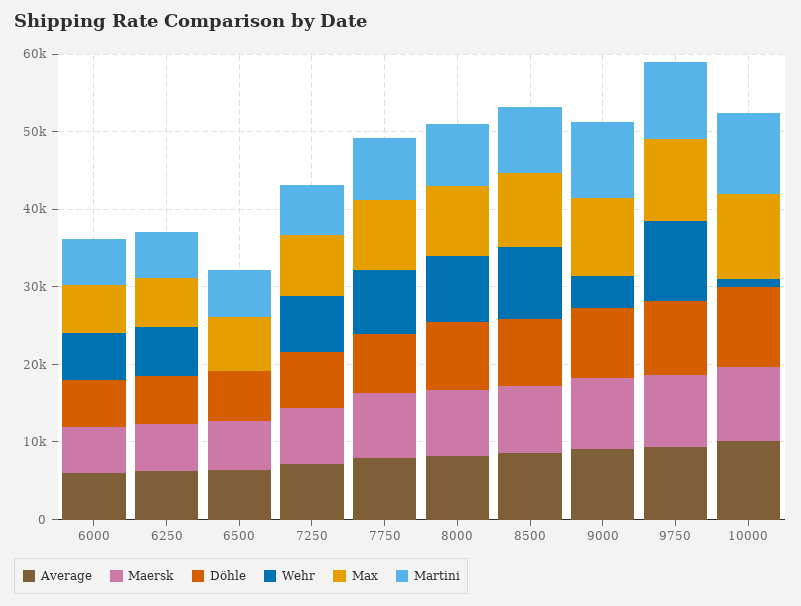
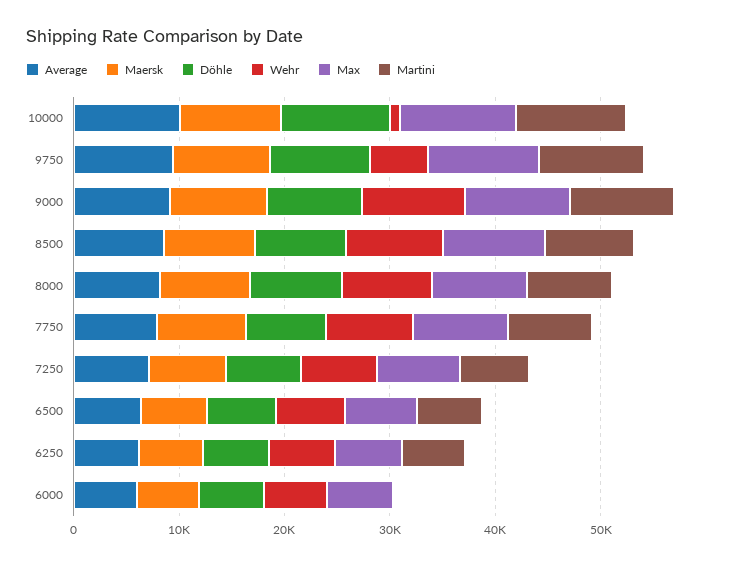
  {
    "Average": {
      "6000": 6000,
      "6250": 6000,
      "6500": 6000,
      "7250": 8000,
      "7750": 8000,
      "8000": 8000,
      "8500": 8000,
      "9000": 10000,
      "9750": 10000,
      "10000": 10000
    },
    "Maersk": {
      "6000": 6000,
      "6250": 6000,
      "6500": 6000,
      "7250": 8000,
      "7750": 8000,
      "8000": 8000,
      "8500": 8000,
      "9000": 10000,
      "9750": 10000,
      "10000": 10000
    },
    "Döhle": {
      "6000": 6000,
      "6250": 6000,
      "6500": 6000,
      "7250": 8000,
      "7750": 8000,
      "8000": 8000,
      "8500": 8000,
      "9000": 10000,
      "9750": 10000,
      "10000": 10000
    },
    "Wehr": {
      "6000": 6000,
      "6250": 6000,
-     "6500": 0,
+     "6500": 6000,
      "7250": 8000,
      "7750": 8000,
      "8000": 8000,
      "8500": 10000,
-     "9000": 4000,
+     "9000": 10000,
-     "9750": 10000,
+     "9750": 6000,
      "10000": 0
    },
    "Max": {
      "6000": 6000,
      "6250": 6000,
      "6500": 6000,
      "7250": 8000,
      "7750": 10000,
      "8000": 10000,
      "8500": 10000,
      "9000": 10000,
      "9750": 10000,
      "10000": 12000
    },
    "Martini": {
-     "6000": 6000,
+     "6000": 0,
      "6250": 6000,
      "6500": 6000,
      "7250": 6000,
      "7750": 8000,
      "8000": 8000,
      "8500": 8000,
      "9000": 10000,
      "9750": 10000,
      "10000": 10000
    }
  }

